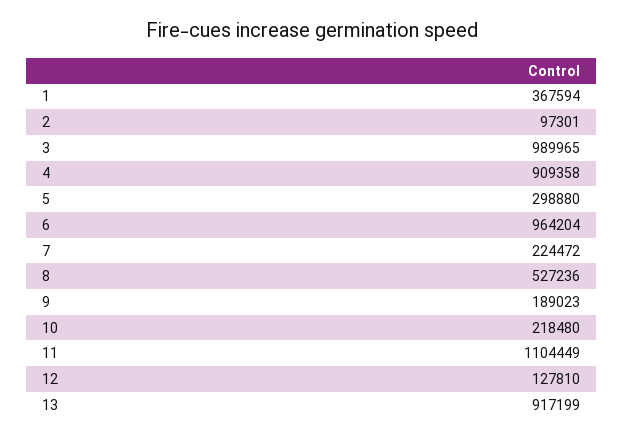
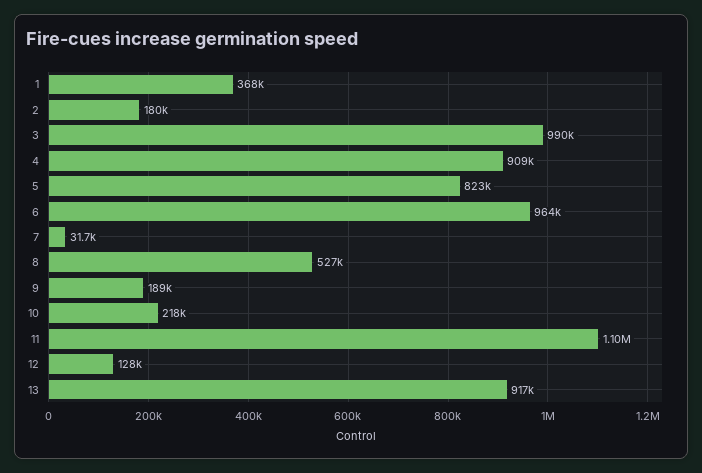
  {
    "1": 367594,
-   "2": 97301,
+   "2": 180000,
    "3": 989965,
    "4": 909358,
-   "5": 298880,
+   "5": 823000,
    "6": 964204,
-   "7": 224472,
+   "7": 31700,
    "8": 527236,
    "9": 189023,
    "10": 218480,
    "11": 1104449,
    "12": 127810,
    "13": 917199
  }

